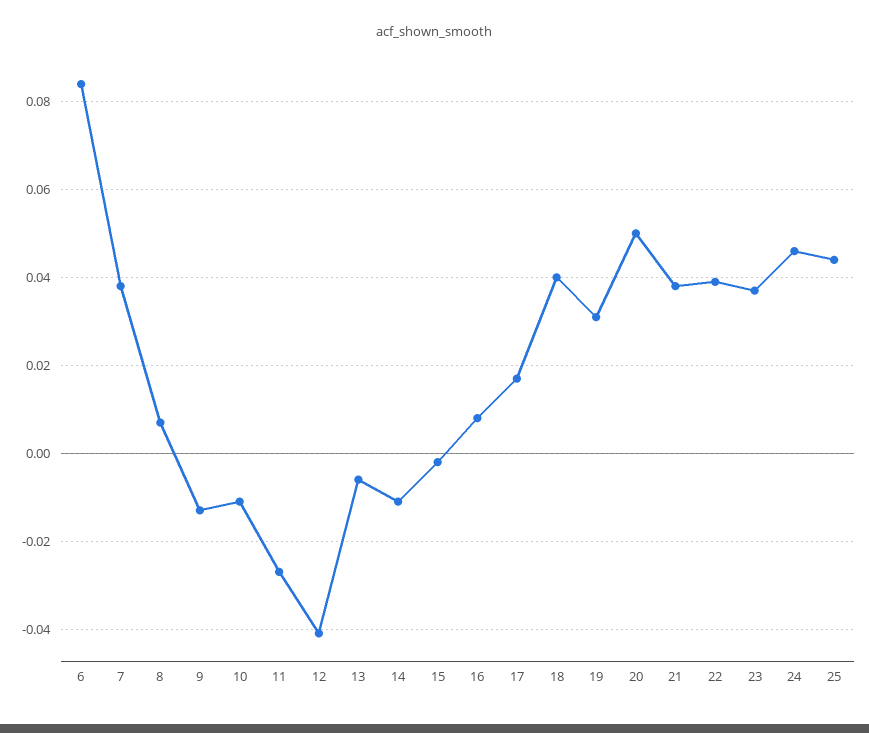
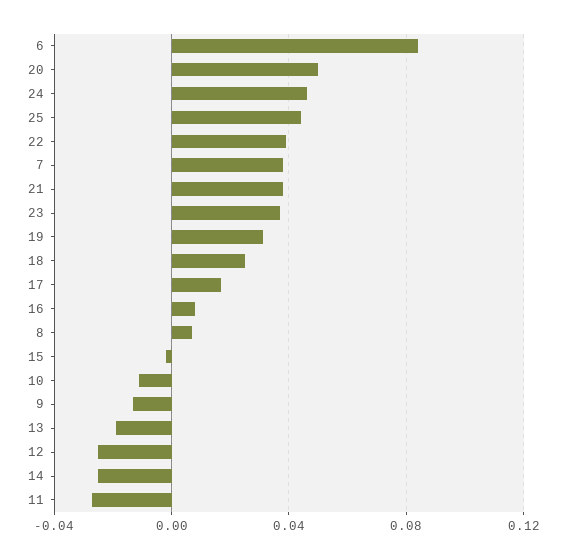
  {
    "6": 0.085,
    "7": 0.04,
    "8": 0.005,
    "9": -0.015,
    "10": -0.01,
    "11": -0.025,
-   "12": -0.04,
+   "12": -0.025,
-   "13": -0.005,
+   "13": -0.02,
-   "14": -0.01,
+   "14": -0.025,
    "15": 0,
    "16": 0.01,
    "17": 0.015,
-   "18": 0.04,
+   "18": 0.025,
    "19": 0.03,
    "20": 0.05,
    "21": 0.04,
    "22": 0.04,
    "23": 0.035,
    "24": 0.045,
    "25": 0.045
  }

